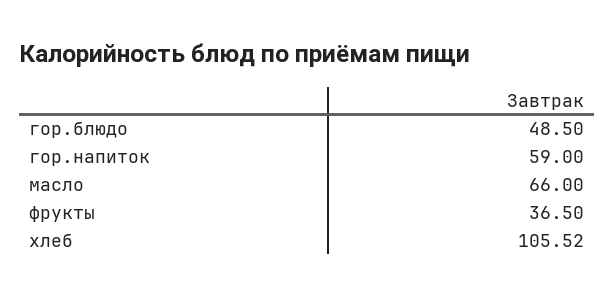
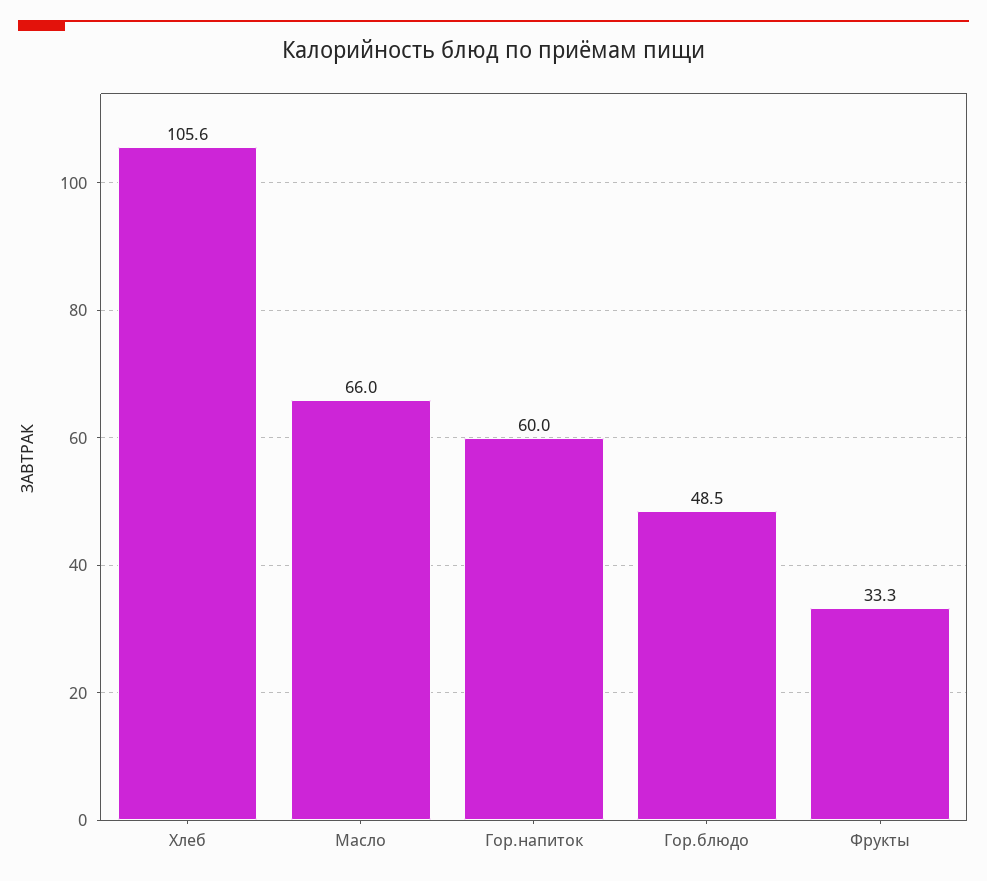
  {
    "гор.блюдо": 48.5,
-   "гор.напиток": 59,
+   "гор.напиток": 60,
    "масло": 66,
-   "фрукты": 36.5,
+   "фрукты": 33.3,
-   "хлеб": 105.52
+   "хлеб": 105.6
  }

